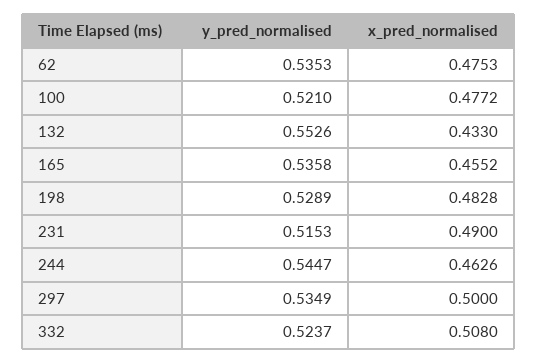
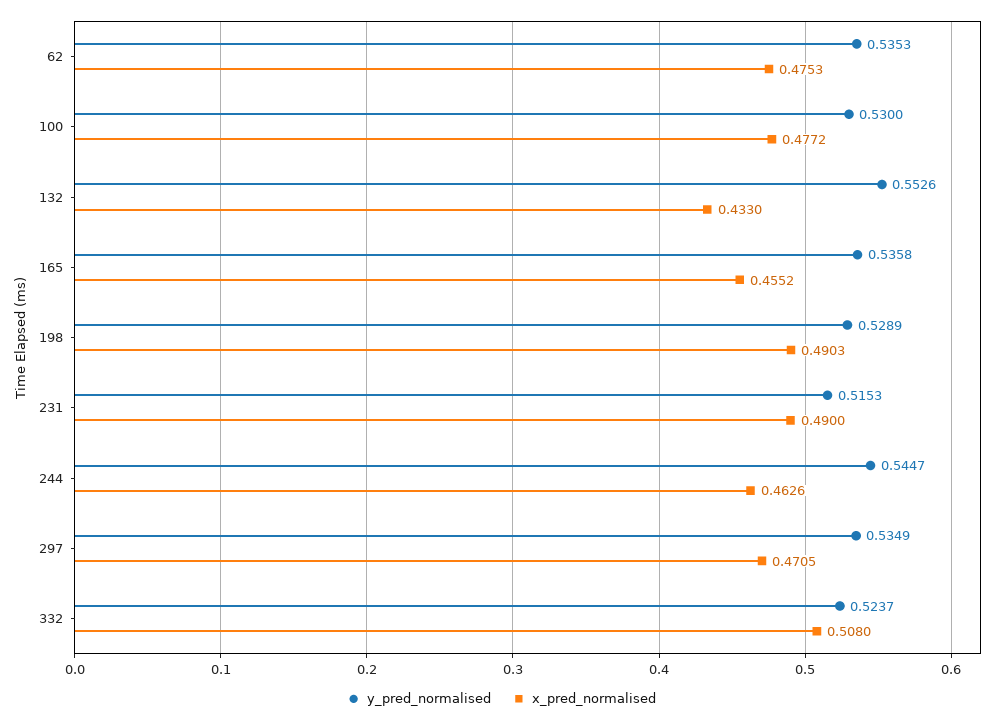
  {
    "y_pred_normalised": {
      "62": 0.5353,
-     "100": 0.521,
+     "100": 0.53,
      "132": 0.5526,
      "165": 0.5358,
      "198": 0.5289,
      "231": 0.5153,
      "244": 0.5447,
      "297": 0.5349,
      "332": 0.5237
    },
    "x_pred_normalised": {
      "62": 0.4753,
      "100": 0.4772,
      "132": 0.433,
      "165": 0.4552,
-     "198": 0.4828,
+     "198": 0.4903,
      "231": 0.49,
      "244": 0.4626,
-     "297": 0.5,
+     "297": 0.4705,
      "332": 0.508
    }
  }

